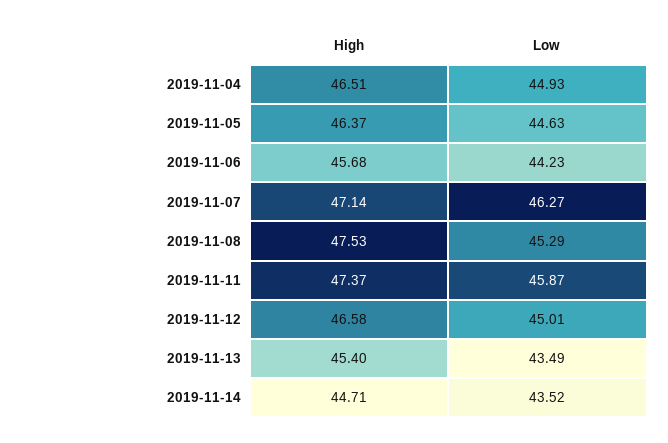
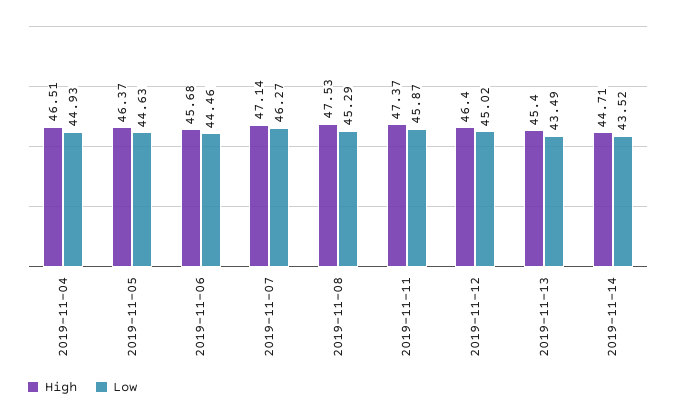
  {
    "High": {
      "2019-11-04": 46.51,
      "2019-11-05": 46.37,
      "2019-11-06": 45.68,
      "2019-11-07": 47.14,
      "2019-11-08": 47.53,
      "2019-11-11": 47.37,
-     "2019-11-12": 46.58,
+     "2019-11-12": 46.4,
      "2019-11-13": 45.4,
      "2019-11-14": 44.71
    },
    "Low": {
      "2019-11-04": 44.93,
      "2019-11-05": 44.63,
-     "2019-11-06": 44.23,
+     "2019-11-06": 44.46,
      "2019-11-07": 46.27,
      "2019-11-08": 45.29,
      "2019-11-11": 45.87,
-     "2019-11-12": 45.01,
+     "2019-11-12": 45.02,
      "2019-11-13": 43.49,
      "2019-11-14": 43.52
    }
  }

